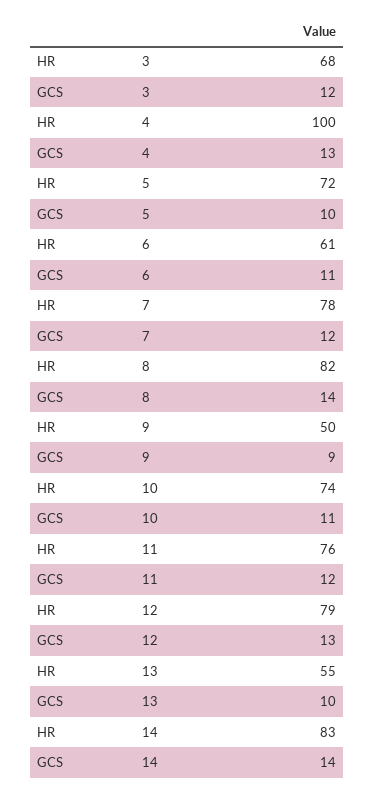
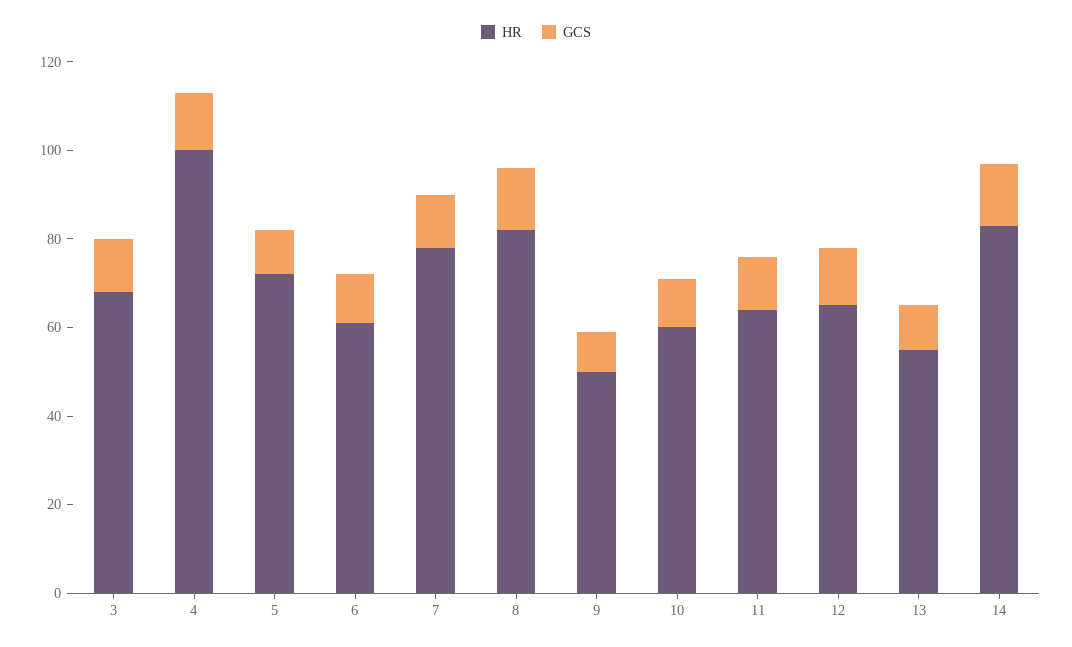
  {
    "HR": {
      "3": 68,
      "4": 100,
      "5": 72,
      "6": 61,
      "7": 78,
      "8": 82,
      "9": 50,
-     "10": 74,
+     "10": 60,
-     "11": 76,
+     "11": 65,
-     "12": 79,
+     "12": 65,
      "13": 55,
      "14": 83
    },
    "GCS": {
      "3": 12,
      "4": 13,
      "5": 10,
      "6": 11,
      "7": 12,
      "8": 14,
      "9": 9,
      "10": 11,
      "11": 12,
      "12": 13,
      "13": 10,
      "14": 14
    }
  }

